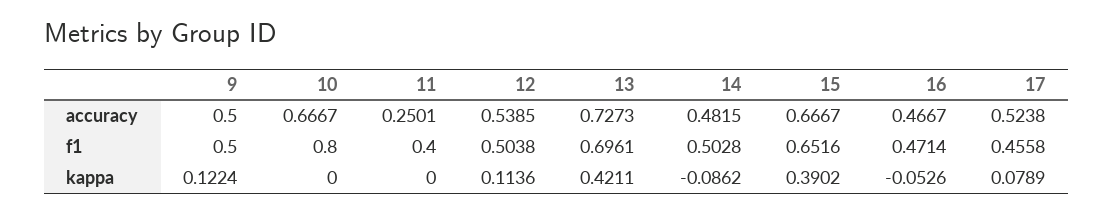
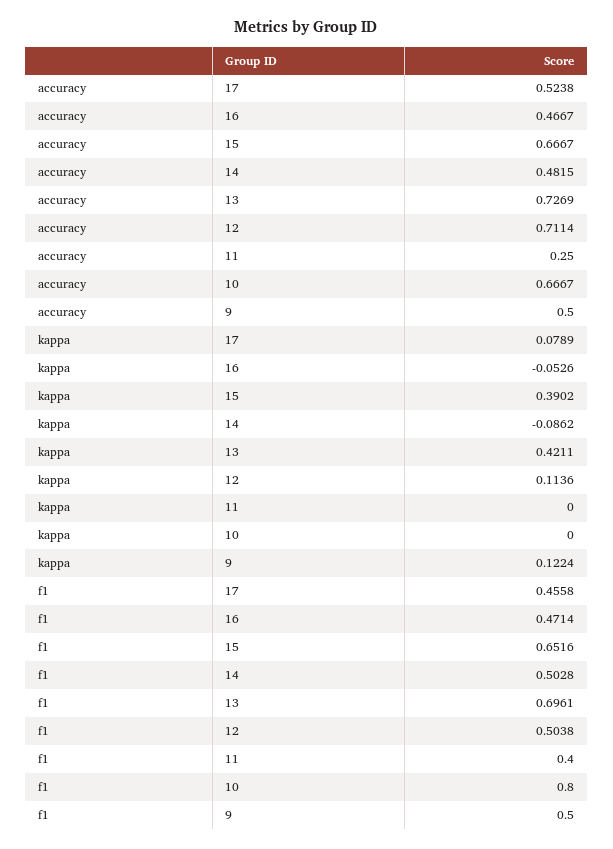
  {
    "9": {
      "accuracy": 0.5,
      "f1": 0.5,
      "kappa": 0.1224
    },
    "10": {
      "accuracy": 0.6667,
      "f1": 0.8,
      "kappa": 0
    },
    "11": {
-     "accuracy": 0.2501,
+     "accuracy": 0.25,
      "f1": 0.4,
      "kappa": 0
    },
    "12": {
-     "accuracy": 0.5385,
+     "accuracy": 0.7114,
      "f1": 0.5038,
      "kappa": 0.1136
    },
    "13": {
-     "accuracy": 0.7273,
+     "accuracy": 0.7269,
      "f1": 0.6961,
      "kappa": 0.4211
    },
    "14": {
      "accuracy": 0.4815,
      "f1": 0.5028,
      "kappa": -0.0862
    },
    "15": {
      "accuracy": 0.6667,
      "f1": 0.6516,
      "kappa": 0.3902
    },
    "16": {
      "accuracy": 0.4667,
      "f1": 0.4714,
      "kappa": -0.0526
    },
    "17": {
      "accuracy": 0.5238,
      "f1": 0.4558,
      "kappa": 0.0789
    }
  }

